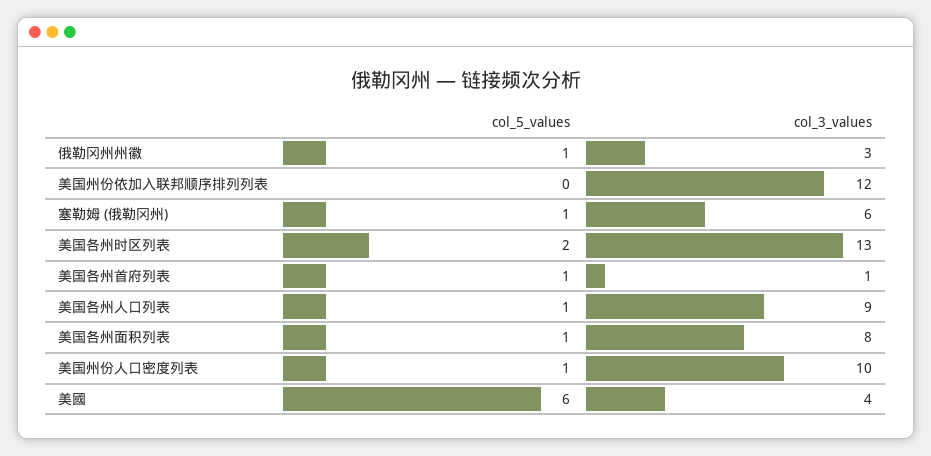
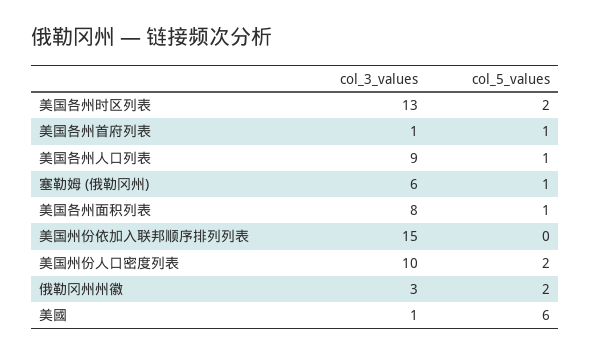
  {
    "col_5_values": {
-     "俄勒冈州州徽": 1,
+     "俄勒冈州州徽": 2,
      "美国州份依加入联邦顺序排列列表": 0,
      "塞勒姆 (俄勒冈州)": 1,
      "美国各州时区列表": 2,
      "美国各州首府列表": 1,
      "美国各州人口列表": 1,
      "美国各州面积列表": 1,
-     "美国州份人口密度列表": 1,
+     "美国州份人口密度列表": 2,
      "美國": 6
    },
    "col_3_values": {
      "俄勒冈州州徽": 3,
-     "美国州份依加入联邦顺序排列列表": 12,
+     "美国州份依加入联邦顺序排列列表": 15,
      "塞勒姆 (俄勒冈州)": 6,
      "美国各州时区列表": 13,
      "美国各州首府列表": 1,
      "美国各州人口列表": 9,
      "美国各州面积列表": 8,
      "美国州份人口密度列表": 10,
-     "美國": 4
+     "美國": 1
    }
  }

